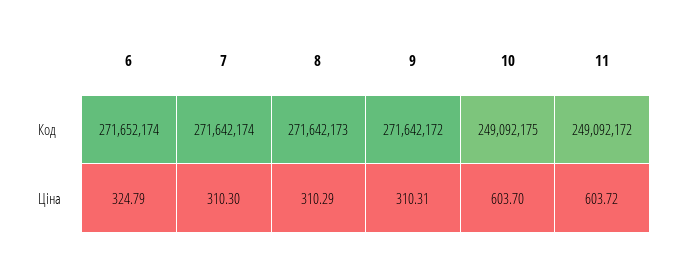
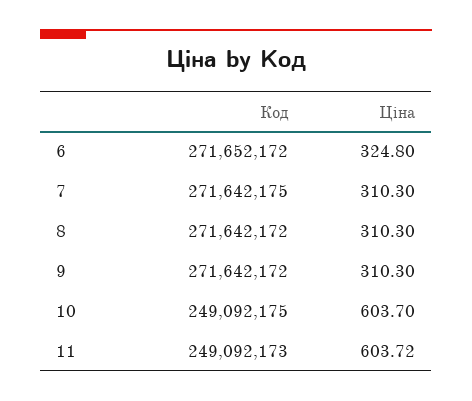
  {
    "6": {
-     "Код": 271652174,
+     "Код": 271652172,
-     "Ціна": 324.79
+     "Ціна": 324.8
    },
    "7": {
-     "Код": 271642174,
+     "Код": 271642175,
      "Ціна": 310.3
    },
    "8": {
-     "Код": 271642173,
+     "Код": 271642172,
-     "Ціна": 310.29
+     "Ціна": 310.3
    },
    "9": {
      "Код": 271642172,
-     "Ціна": 310.31
+     "Ціна": 310.3
    },
    "10": {
      "Код": 249092175,
      "Ціна": 603.7
    },
    "11": {
-     "Код": 249092172,
+     "Код": 249092173,
      "Ціна": 603.72
    }
  }

